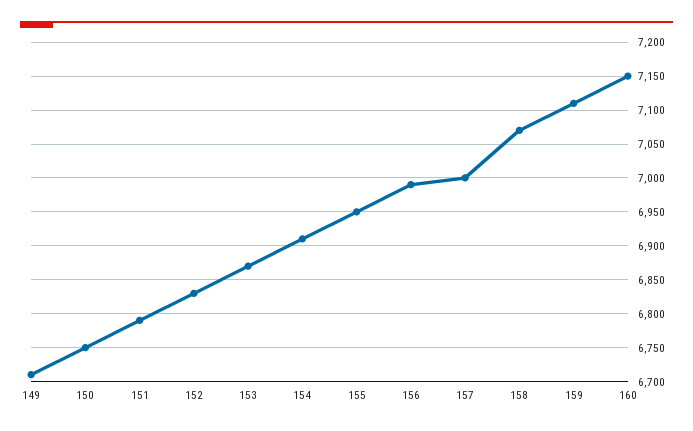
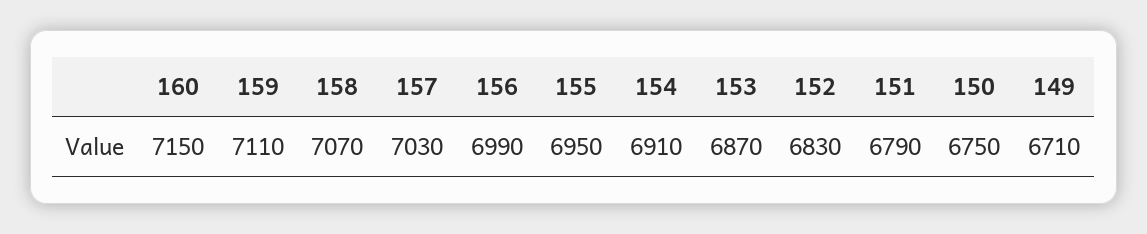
  {
    "149": 6710,
    "150": 6750,
    "151": 6790,
    "152": 6830,
    "153": 6870,
    "154": 6910,
    "155": 6950,
    "156": 6990,
-   "157": 7000,
+   "157": 7030,
    "158": 7070,
    "159": 7110,
    "160": 7150
  }

